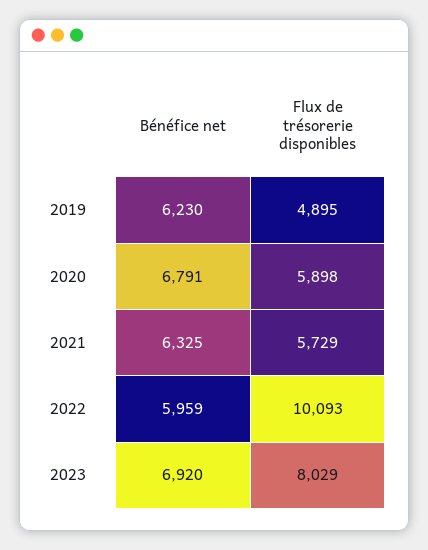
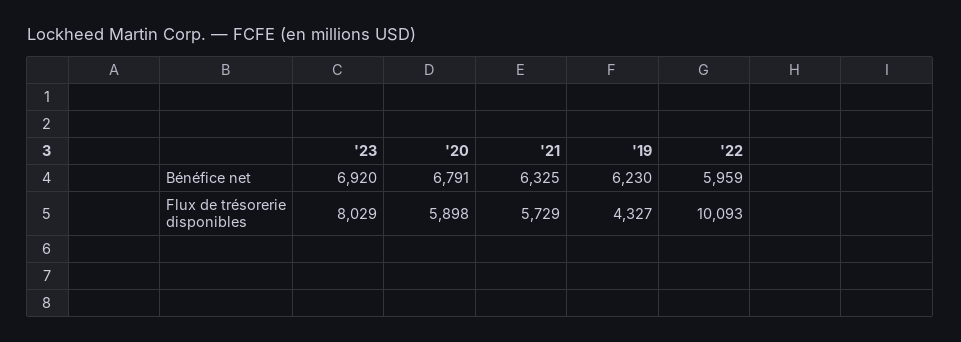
  {
    "Bénéfice net": {
      "2019": 6230,
      "2020": 6791,
      "2021": 6325,
      "2022": 5959,
      "2023": 6920
    },
    "Flux de trésorerie disponibles": {
-     "2019": 4895,
+     "2019": 4327,
      "2020": 5898,
      "2021": 5729,
      "2022": 10093,
      "2023": 8029
    }
  }

